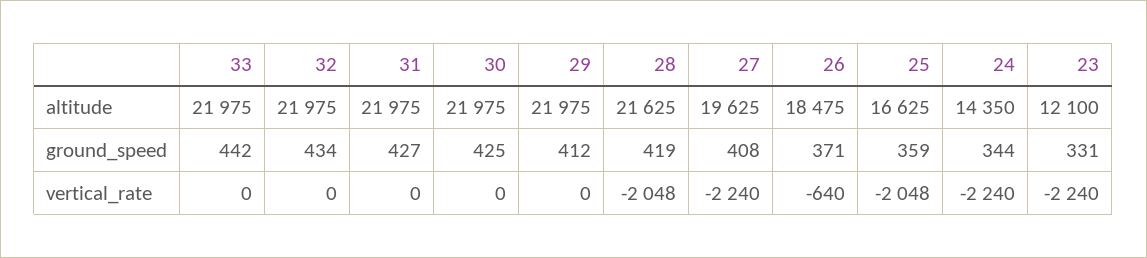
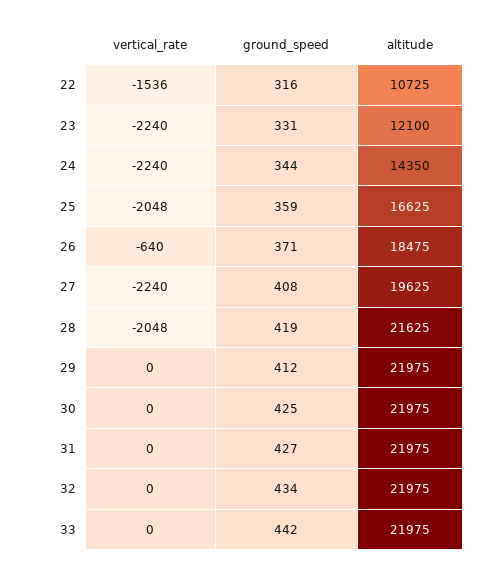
  {
    "33": {
      "altitude": 21975,
      "ground_speed": 442,
      "vertical_rate": 0
    },
    "32": {
      "altitude": 21975,
      "ground_speed": 434,
      "vertical_rate": 0
    },
    "31": {
      "altitude": 21975,
      "ground_speed": 427,
      "vertical_rate": 0
    },
    "30": {
      "altitude": 21975,
      "ground_speed": 425,
      "vertical_rate": 0
    },
    "29": {
      "altitude": 21975,
      "ground_speed": 412,
      "vertical_rate": 0
    },
    "28": {
      "altitude": 21625,
      "ground_speed": 419,
      "vertical_rate": -2048
    },
    "27": {
      "altitude": 19625,
      "ground_speed": 408,
      "vertical_rate": -2240
    },
    "26": {
      "altitude": 18475,
      "ground_speed": 371,
      "vertical_rate": -640
    },
    "25": {
      "altitude": 16625,
      "ground_speed": 359,
      "vertical_rate": -2048
    },
    "24": {
      "altitude": 14350,
      "ground_speed": 344,
      "vertical_rate": -2240
    },
    "23": {
      "altitude": 12100,
      "ground_speed": 331,
      "vertical_rate": -2240
-   }
+   },
+   "22": {
+     "vertical_rate": -1536,
+     "ground_speed": 316,
+     "altitude": 10725
+   }
  }

